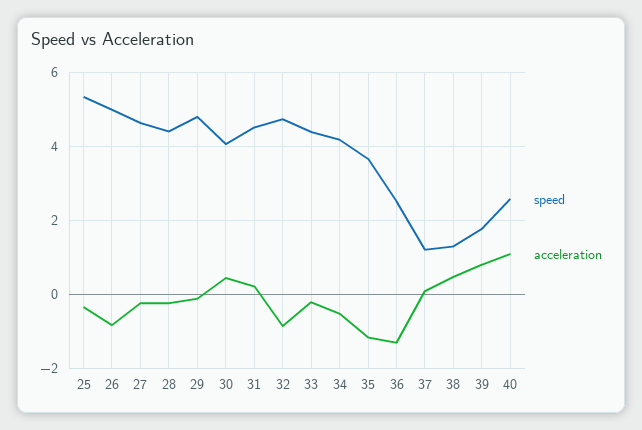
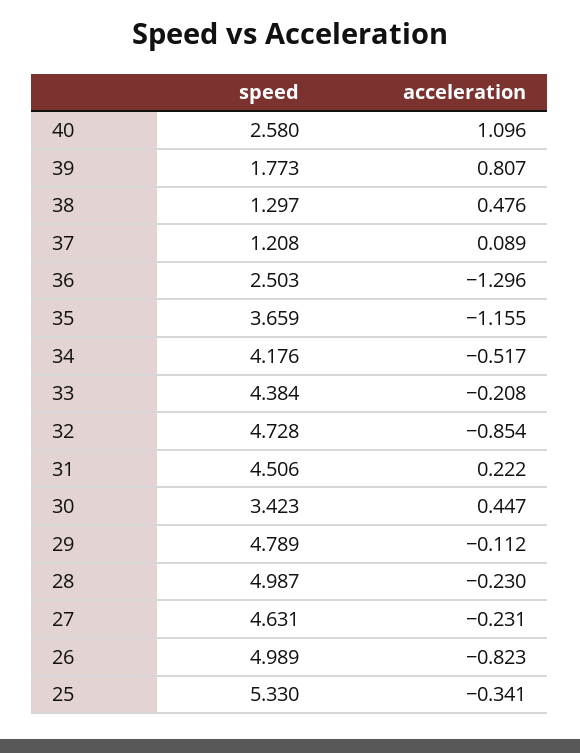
  {
    "speed": {
      "25": 5.33,
      "26": 4.989,
      "27": 4.631,
-     "28": 4.4,
+     "28": 4.987,
      "29": 4.789,
-     "30": 4,
+     "30": 3.423,
      "31": 4.506,
      "32": 4.728,
      "33": 4.384,
      "34": 4.176,
      "35": 3.659,
      "36": 2.503,
      "37": 1.208,
      "38": 1.297,
      "39": 1.773,
      "40": 2.58
    },
    "acceleration": {
      "25": -0.341,
      "26": -0.823,
      "27": -0.231,
      "28": -0.23,
      "29": -0.112,
      "30": 0.447,
      "31": 0.222,
      "32": -0.854,
      "33": -0.208,
      "34": -0.517,
      "35": -1.155,
      "36": -1.296,
      "37": 0.089,
      "38": 0.476,
      "39": 0.807,
      "40": 1.096
    }
  }

